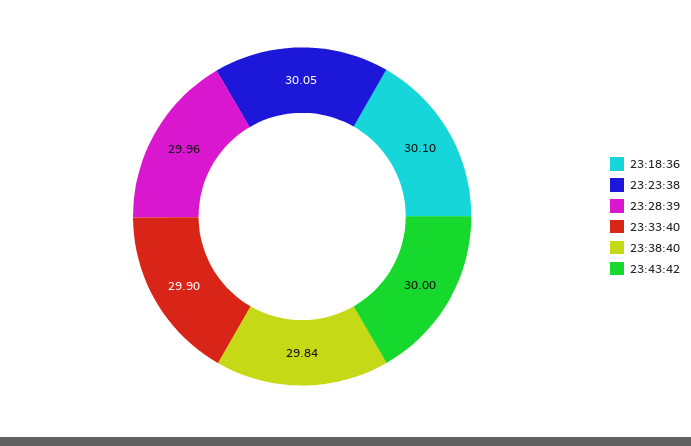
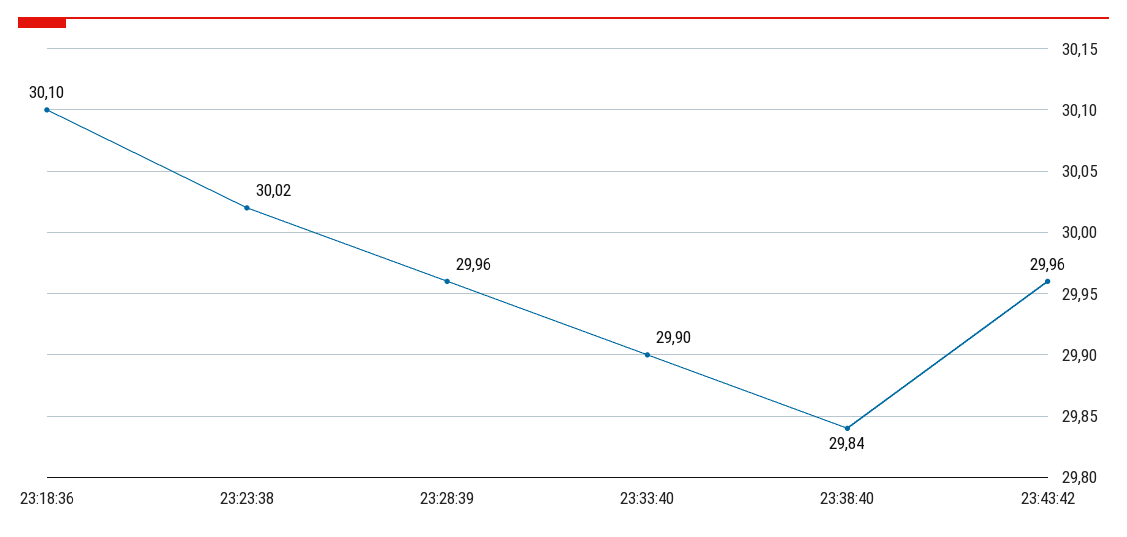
  {
    "23:18:36": 30.1,
-   "23:23:38": 30.05,
+   "23:23:38": 30.02,
    "23:28:39": 29.96,
    "23:33:40": 29.9,
    "23:38:40": 29.84,
-   "23:43:42": 30
+   "23:43:42": 29.96
  }

